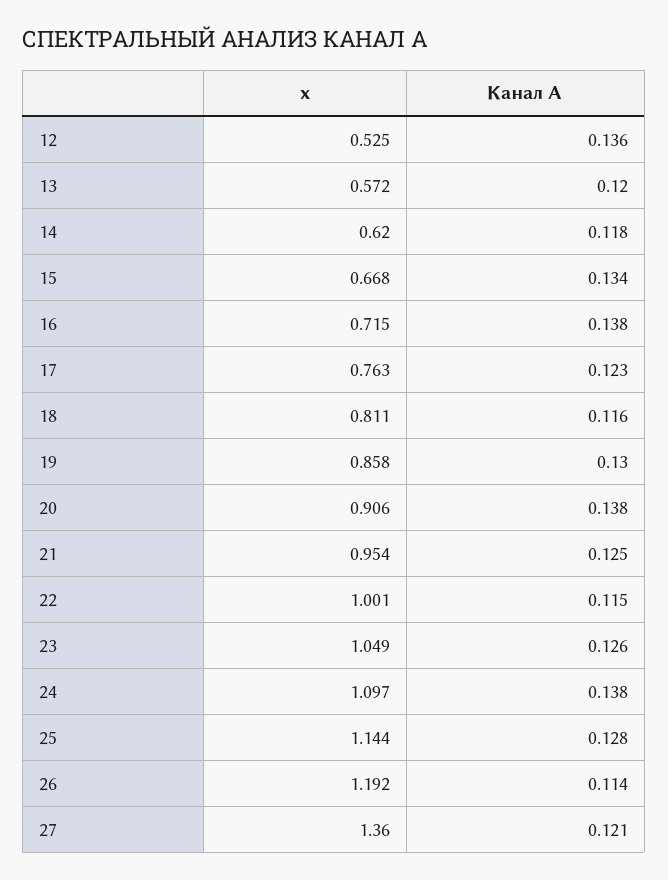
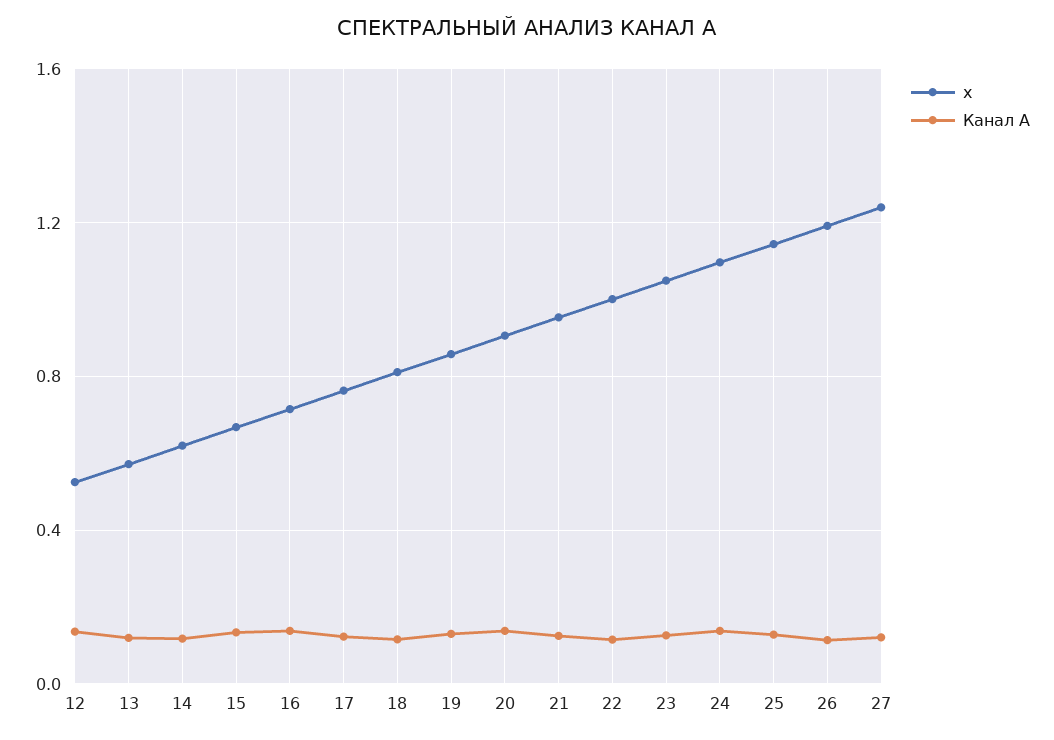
  {
    "x": {
      "12": 0.525,
      "13": 0.572,
      "14": 0.62,
      "15": 0.668,
      "16": 0.715,
      "17": 0.763,
      "18": 0.811,
      "19": 0.858,
      "20": 0.906,
      "21": 0.954,
      "22": 1.001,
      "23": 1.049,
      "24": 1.097,
      "25": 1.144,
      "26": 1.192,
-     "27": 1.36
+     "27": 1.25
    },
    "Канал A": {
      "12": 0.136,
      "13": 0.12,
      "14": 0.118,
      "15": 0.134,
      "16": 0.138,
      "17": 0.123,
      "18": 0.116,
      "19": 0.13,
      "20": 0.138,
      "21": 0.125,
      "22": 0.115,
      "23": 0.126,
      "24": 0.138,
      "25": 0.128,
      "26": 0.114,
      "27": 0.121
    }
  }

